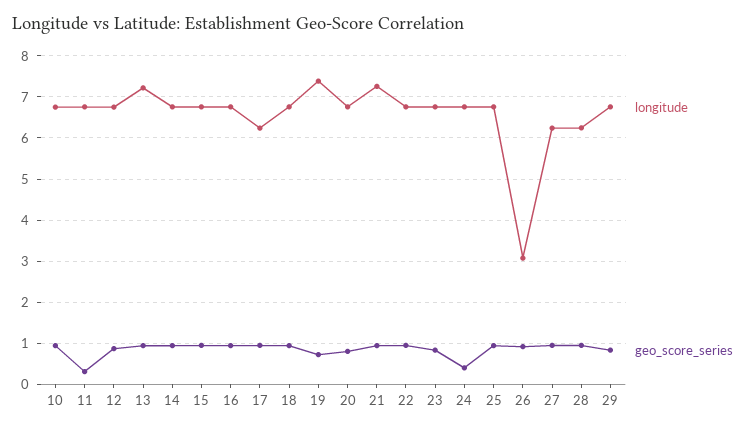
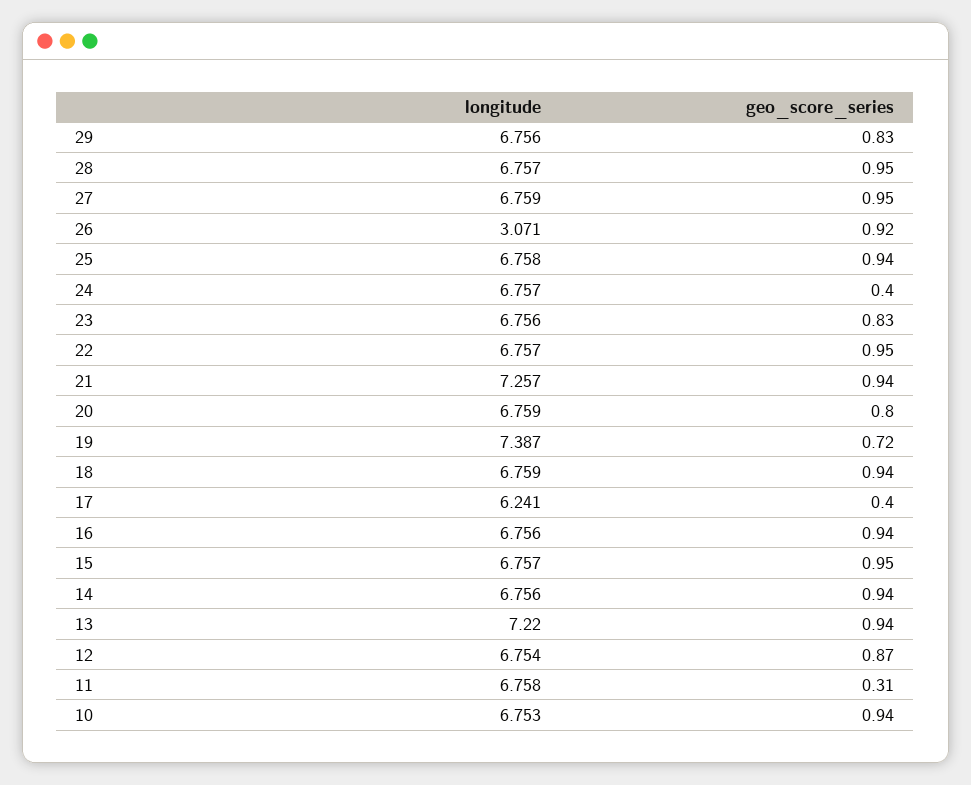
  {
    "longitude": {
      "10": 6.753,
      "11": 6.758,
      "12": 6.754,
      "13": 7.22,
      "14": 6.756,
      "15": 6.757,
      "16": 6.756,
      "17": 6.241,
      "18": 6.759,
      "19": 7.387,
      "20": 6.759,
      "21": 7.257,
      "22": 6.757,
      "23": 6.756,
      "24": 6.757,
      "25": 6.758,
      "26": 3.071,
-     "27": 6.2,
+     "27": 6.759,
-     "28": 6.2,
+     "28": 6.757,
      "29": 6.756
    },
    "geo_score_series": {
      "10": 0.94,
      "11": 0.31,
      "12": 0.87,
      "13": 0.94,
      "14": 0.94,
      "15": 0.95,
      "16": 0.94,
-     "17": 1,
+     "17": 0.4,
      "18": 0.94,
      "19": 0.72,
      "20": 0.8,
      "21": 0.94,
      "22": 0.95,
      "23": 0.83,
      "24": 0.4,
      "25": 0.94,
      "26": 0.92,
      "27": 0.95,
      "28": 0.95,
      "29": 0.83
    }
  }

